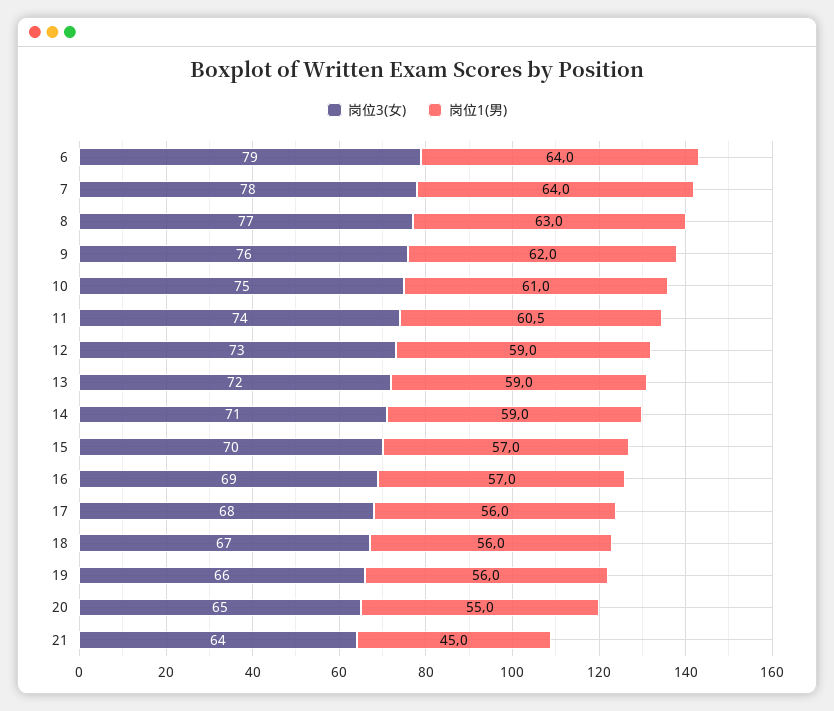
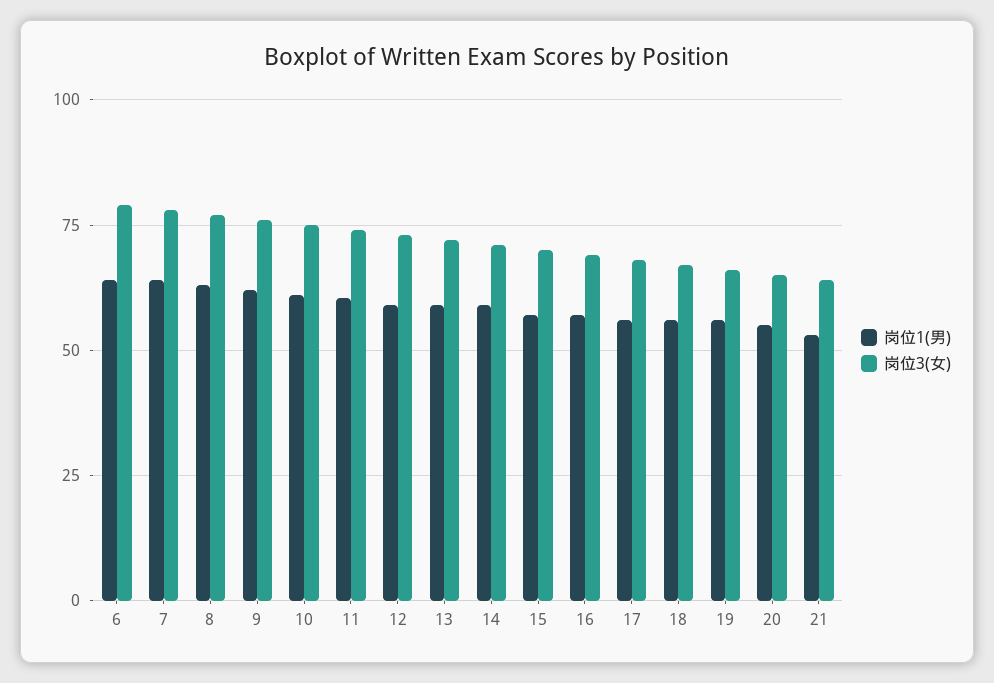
  {
    "岗位3(女)": {
      "6": 79,
      "7": 78,
      "8": 77,
      "9": 76,
      "10": 75,
      "11": 74,
      "12": 73,
      "13": 72,
      "14": 71,
      "15": 70,
      "16": 69,
      "17": 68,
      "18": 67,
      "19": 66,
      "20": 65,
      "21": 64
    },
    "岗位1(男)": {
      "6": 64,
      "7": 64,
      "8": 63,
      "9": 62,
      "10": 61,
      "11": 60.5,
      "12": 59,
      "13": 59,
      "14": 59,
      "15": 57,
      "16": 57,
      "17": 56,
      "18": 56,
      "19": 56,
      "20": 55,
-     "21": 45
+     "21": 52.5
    }
  }

